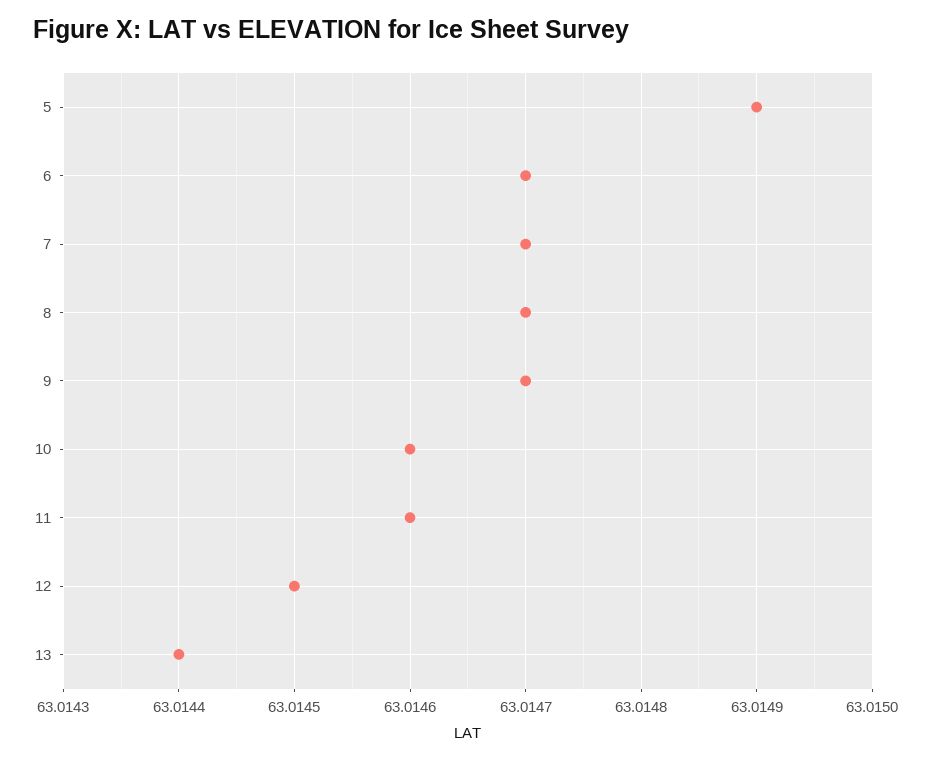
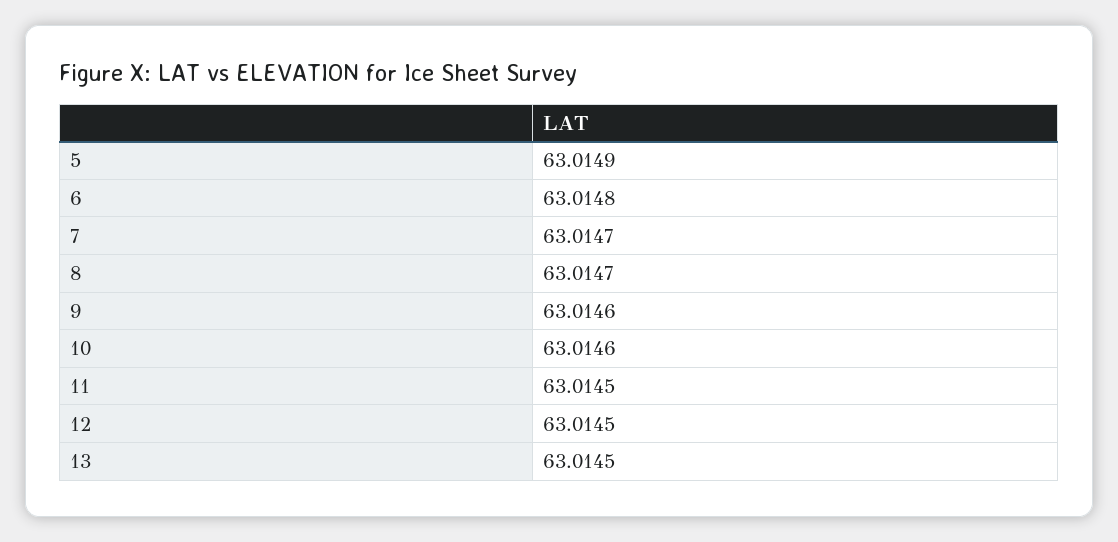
  {
    "5": 63.0149,
-   "6": 63.0147,
+   "6": 63.0148,
    "7": 63.0147,
    "8": 63.0147,
-   "9": 63.0147,
+   "9": 63.0146,
    "10": 63.0146,
-   "11": 63.0146,
+   "11": 63.0145,
    "12": 63.0145,
-   "13": 63.0144
+   "13": 63.0145
  }

